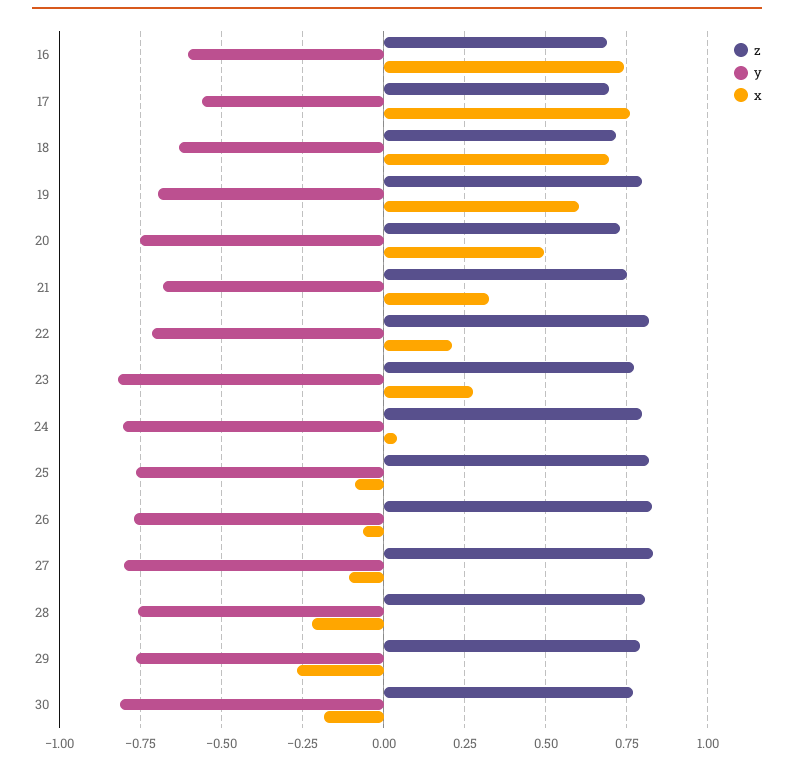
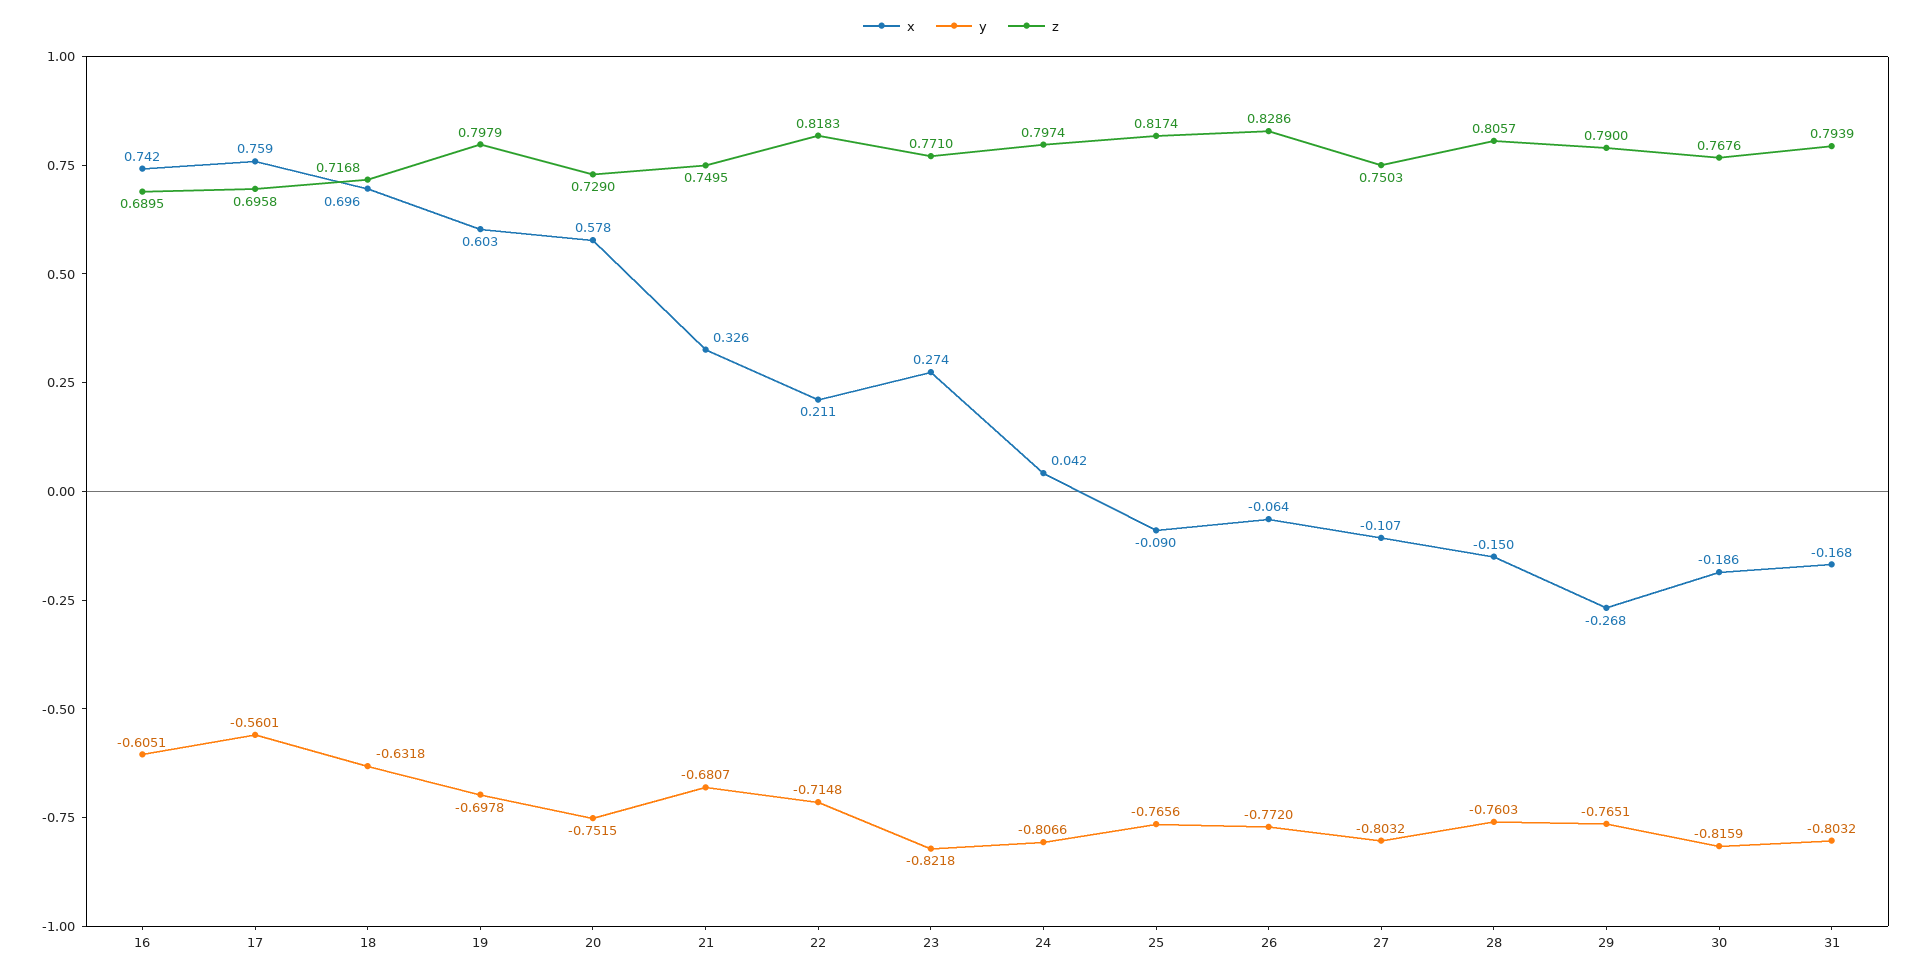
  {
    "z": {
      "16": 0.6895,
      "17": 0.6958,
      "18": 0.7168,
      "19": 0.7979,
      "20": 0.729,
      "21": 0.7495,
      "22": 0.8183,
      "23": 0.771,
      "24": 0.7974,
      "25": 0.8174,
      "26": 0.8286,
-     "27": 0.825,
+     "27": 0.7503,
      "28": 0.8057,
      "29": 0.79,
-     "30": 0.7676
+     "30": 0.7676,
+     "31": 0.7939
    },
    "y": {
      "16": -0.6051,
      "17": -0.5601,
      "18": -0.6318,
      "19": -0.6978,
      "20": -0.7515,
      "21": -0.6807,
      "22": -0.7148,
      "23": -0.8218,
      "24": -0.8066,
      "25": -0.7656,
      "26": -0.772,
      "27": -0.8032,
      "28": -0.7603,
      "29": -0.7651,
-     "30": -0.8159
+     "30": -0.8159,
+     "31": -0.8032
    },
    "x": {
      "16": 0.742,
      "17": 0.759,
      "18": 0.696,
      "19": 0.603,
-     "20": 0.5,
+     "20": 0.578,
      "21": 0.326,
      "22": 0.211,
      "23": 0.274,
      "24": 0.042,
      "25": -0.09,
      "26": -0.064,
      "27": -0.107,
-     "28": -0.225,
+     "28": -0.15,
      "29": -0.268,
-     "30": -0.186
+     "30": -0.186,
+     "31": -0.168
    }
  }

